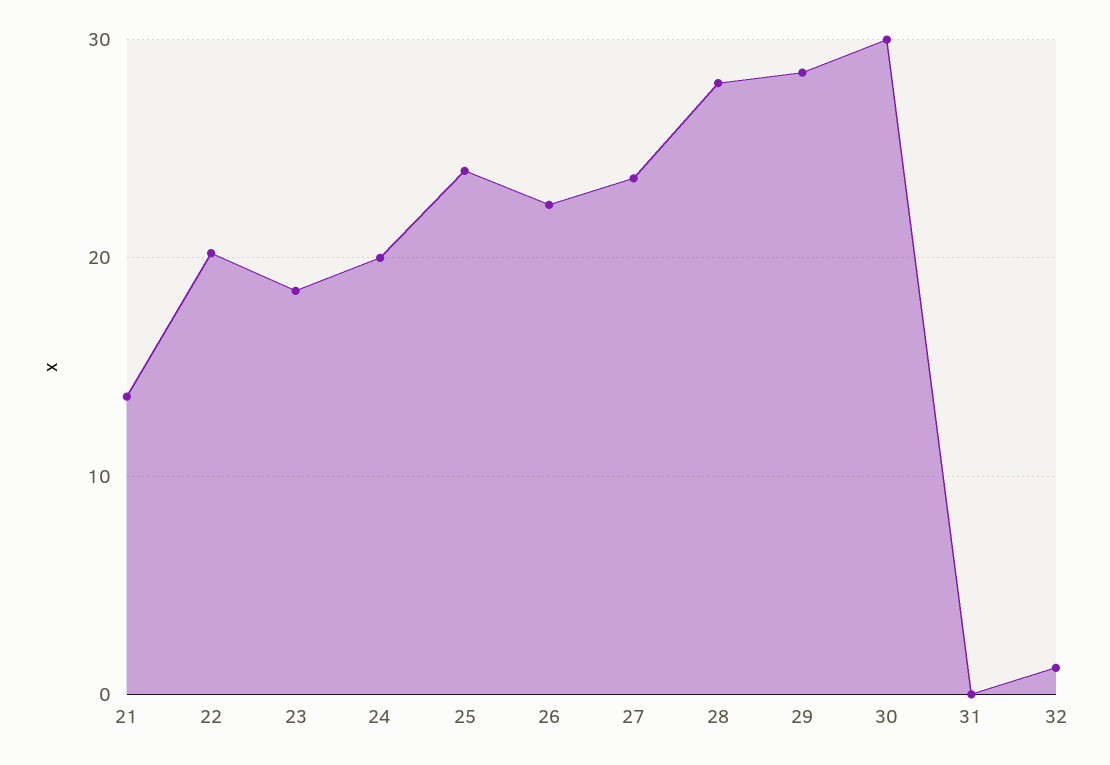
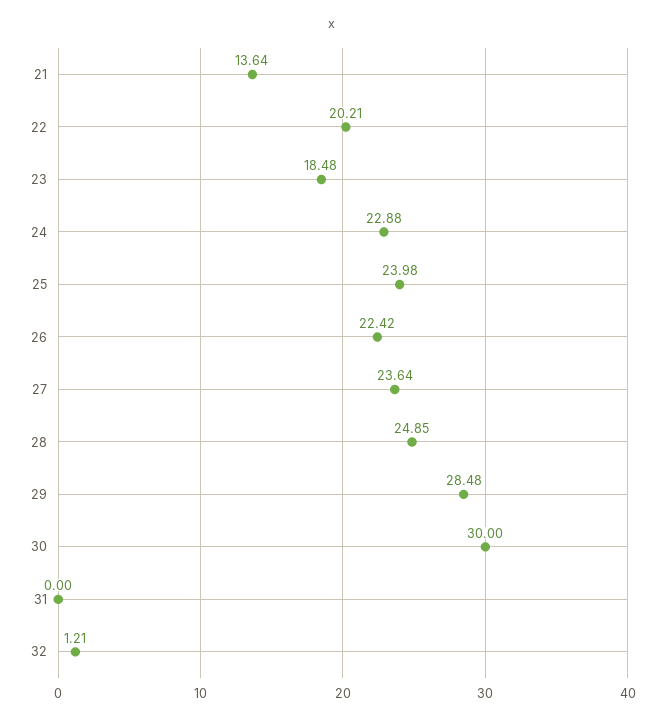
  {
    "21": 13.64,
    "22": 20.21,
    "23": 18.48,
-   "24": 20,
+   "24": 22.88,
    "25": 23.98,
    "26": 22.42,
    "27": 23.64,
-   "28": 28,
+   "28": 24.85,
    "29": 28.48,
    "30": 30,
    "31": 0,
    "32": 1.21
  }

